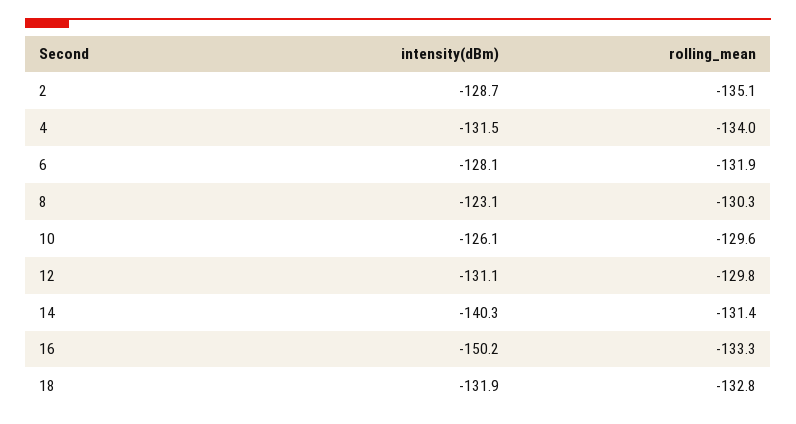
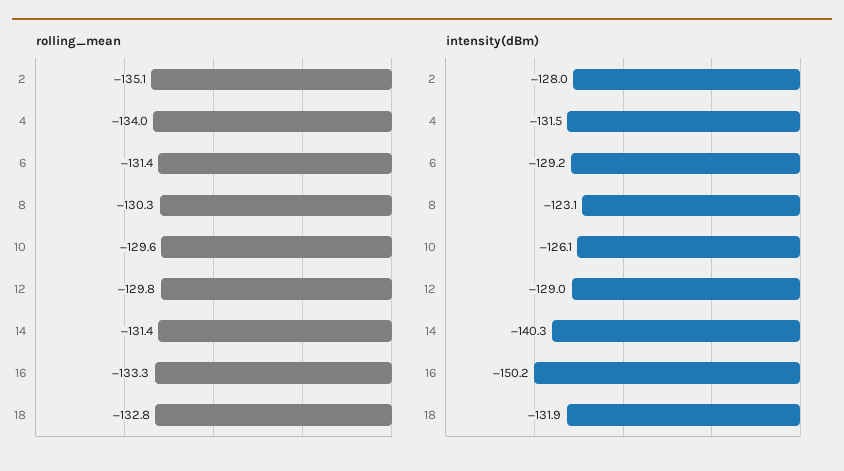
  {
    "intensity(dBm)": {
-     "2": -128.7,
+     "2": -128,
      "4": -131.5,
-     "6": -128.1,
+     "6": -129.2,
      "8": -123.1,
      "10": -126.1,
-     "12": -131.1,
+     "12": -129,
      "14": -140.3,
      "16": -150.2,
      "18": -131.9
    },
    "rolling_mean": {
      "2": -135.1,
      "4": -134,
-     "6": -131.9,
+     "6": -131.4,
      "8": -130.3,
      "10": -129.6,
      "12": -129.8,
      "14": -131.4,
      "16": -133.3,
      "18": -132.8
    }
  }

